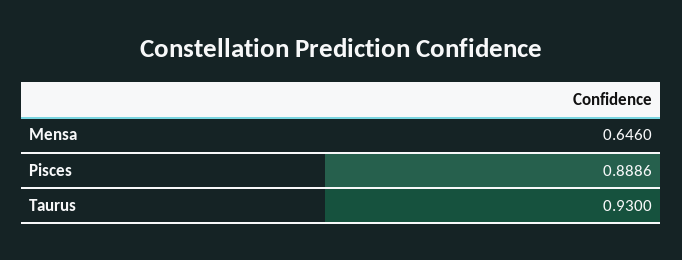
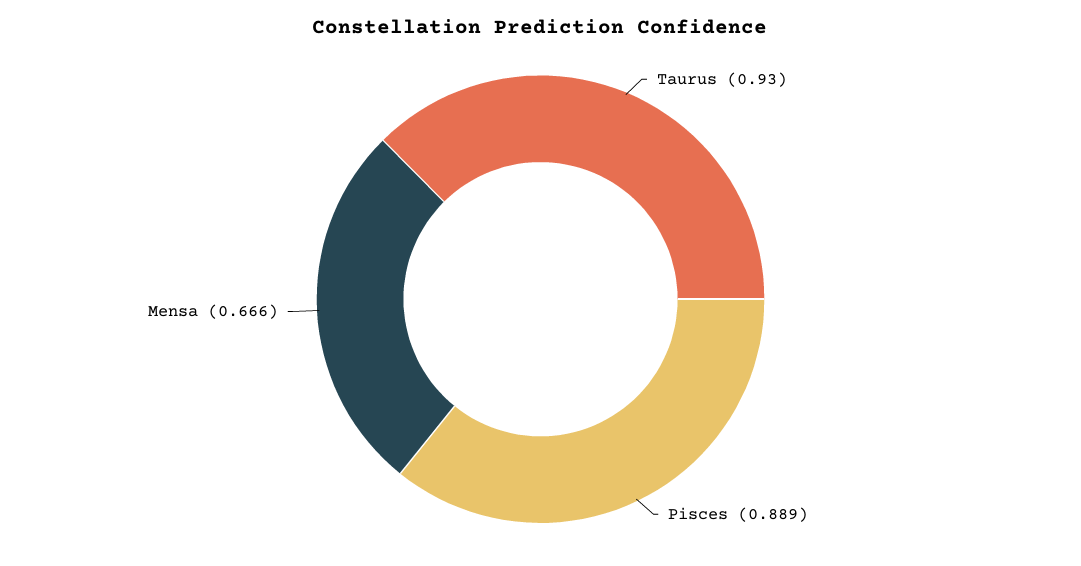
  {
-   "Mensa": 0.646,
+   "Mensa": 0.666,
    "Pisces": 0.8886,
    "Taurus": 0.93
  }

